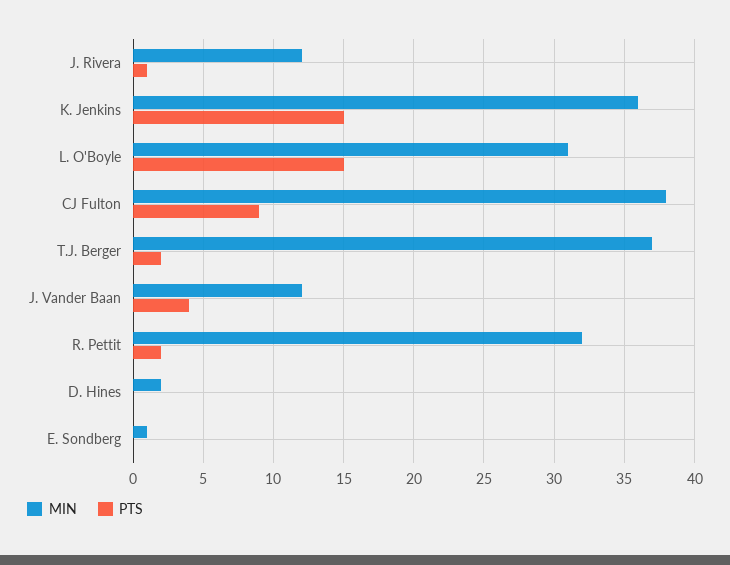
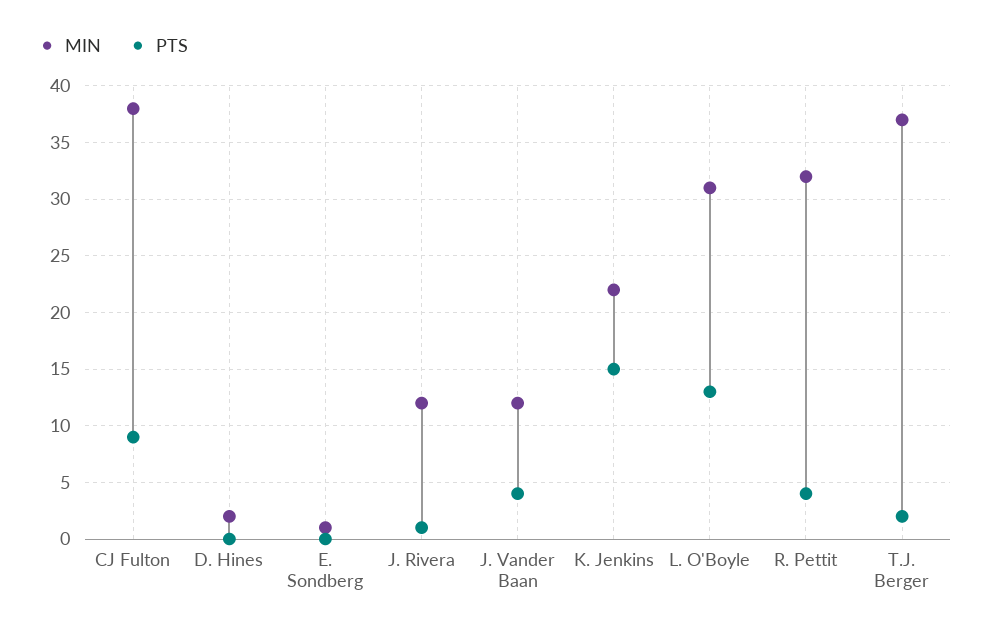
  {
    "MIN": {
      "J. Rivera": 12,
-     "K. Jenkins": 36,
+     "K. Jenkins": 22,
      "L. O'Boyle": 31,
      "CJ Fulton": 38,
      "T.J. Berger": 37,
      "J. Vander Baan": 12,
      "R. Pettit": 32,
      "D. Hines": 2,
      "E. Sondberg": 1
    },
    "PTS": {
      "J. Rivera": 1,
      "K. Jenkins": 15,
-     "L. O'Boyle": 15,
+     "L. O'Boyle": 13,
      "CJ Fulton": 9,
      "T.J. Berger": 2,
      "J. Vander Baan": 4,
-     "R. Pettit": 2,
+     "R. Pettit": 4,
      "D. Hines": 0,
      "E. Sondberg": 0
    }
  }

